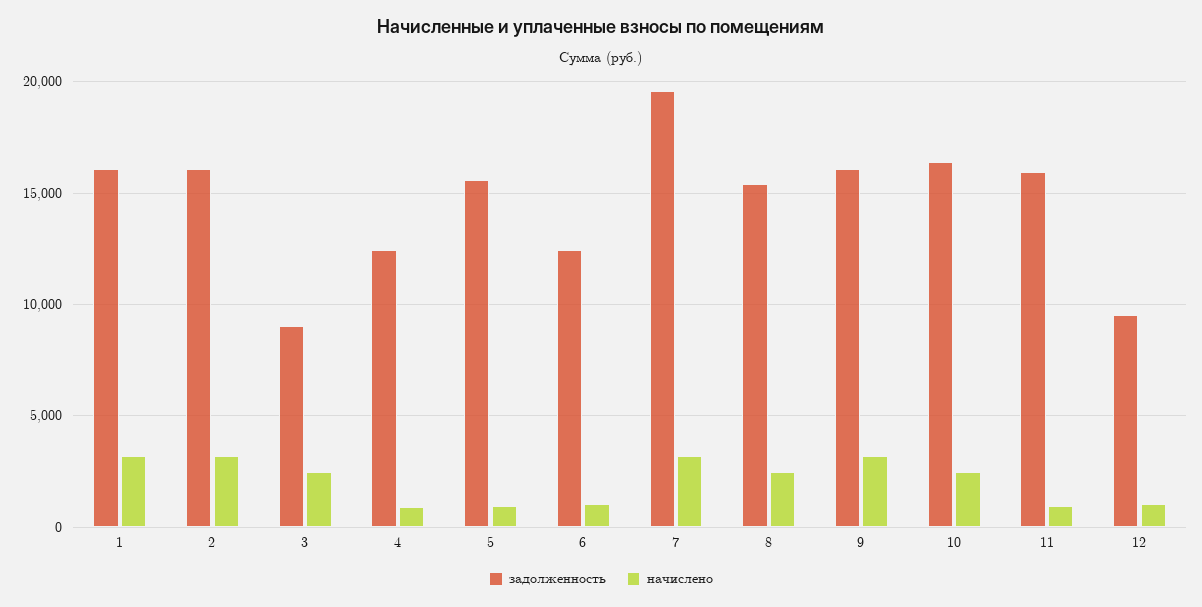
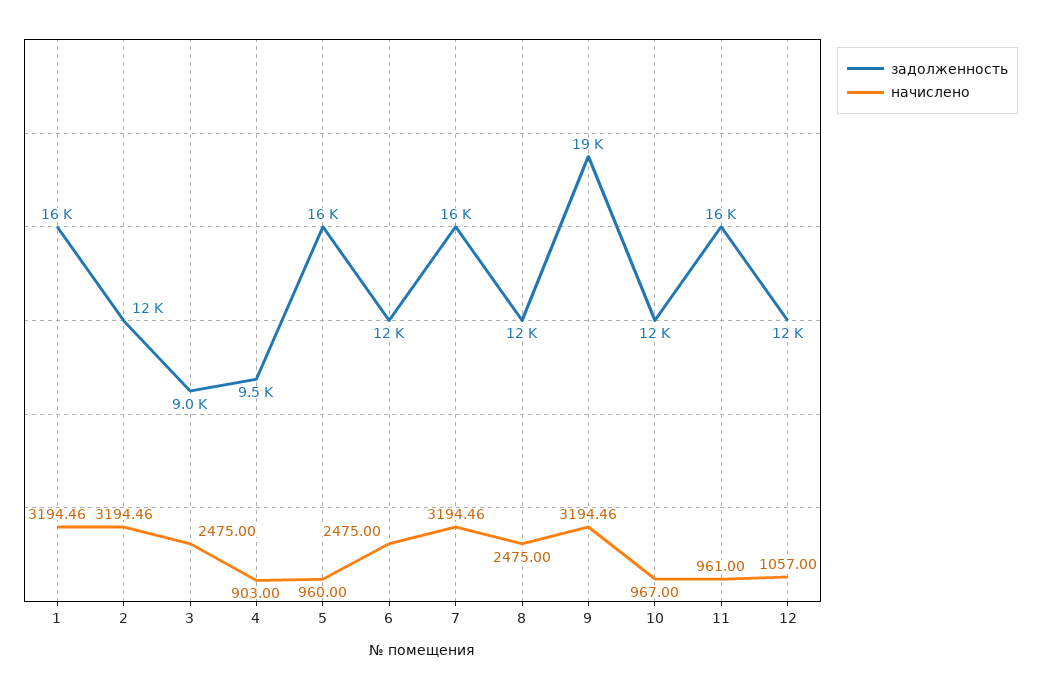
  {
    "задолженность": {
      "1": 16000,
-     "2": 16000,
+     "2": 12000,
      "3": 9000,
-     "4": 12500,
+     "4": 9500,
      "5": 16000,
      "6": 12000,
-     "7": 19500,
+     "7": 16000,
-     "8": 15500,
+     "8": 12000,
-     "9": 16000,
+     "9": 19000,
-     "10": 16500,
+     "10": 12000,
      "11": 16000,
-     "12": 9500
+     "12": 12000
    },
    "начислено": {
      "1": 3194.46,
      "2": 3194.46,
      "3": 2475,
      "4": 903,
      "5": 960,
-     "6": 1000,
+     "6": 2475,
      "7": 3194.46,
      "8": 2475,
      "9": 3194.46,
-     "10": 2500,
+     "10": 967,
      "11": 961,
      "12": 1057
    }
  }

